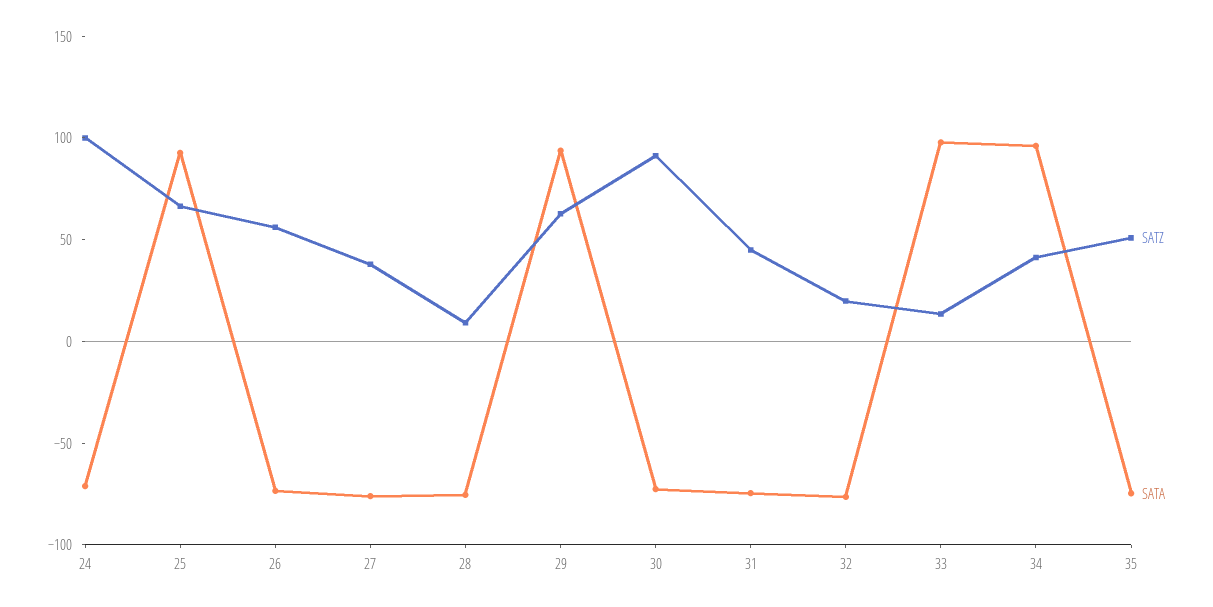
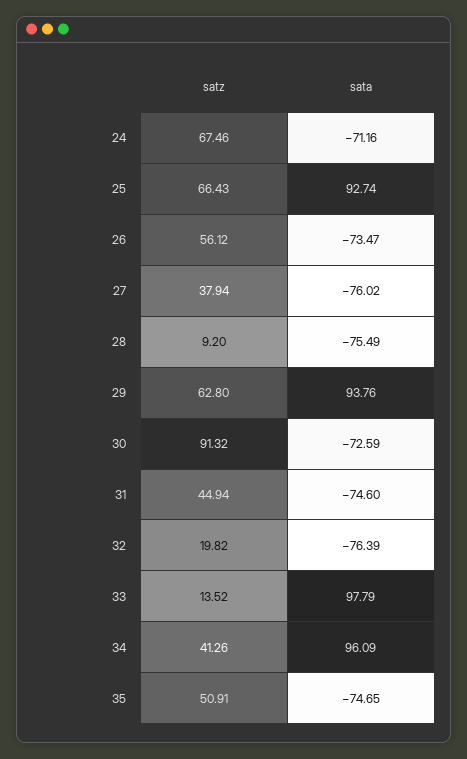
  {
    "SATZ": {
-     "24": 100,
+     "24": 67.46,
      "25": 66.43,
      "26": 56.12,
      "27": 37.94,
      "28": 9.2,
      "29": 62.8,
      "30": 91.32,
      "31": 44.94,
      "32": 19.82,
      "33": 13.52,
      "34": 41.26,
      "35": 50.91
    },
    "SATA": {
      "24": -71.16,
      "25": 92.74,
      "26": -73.47,
      "27": -76.02,
      "28": -75.49,
      "29": 93.76,
      "30": -72.59,
      "31": -74.6,
      "32": -76.39,
      "33": 97.79,
      "34": 96.09,
      "35": -74.65
    }
  }

